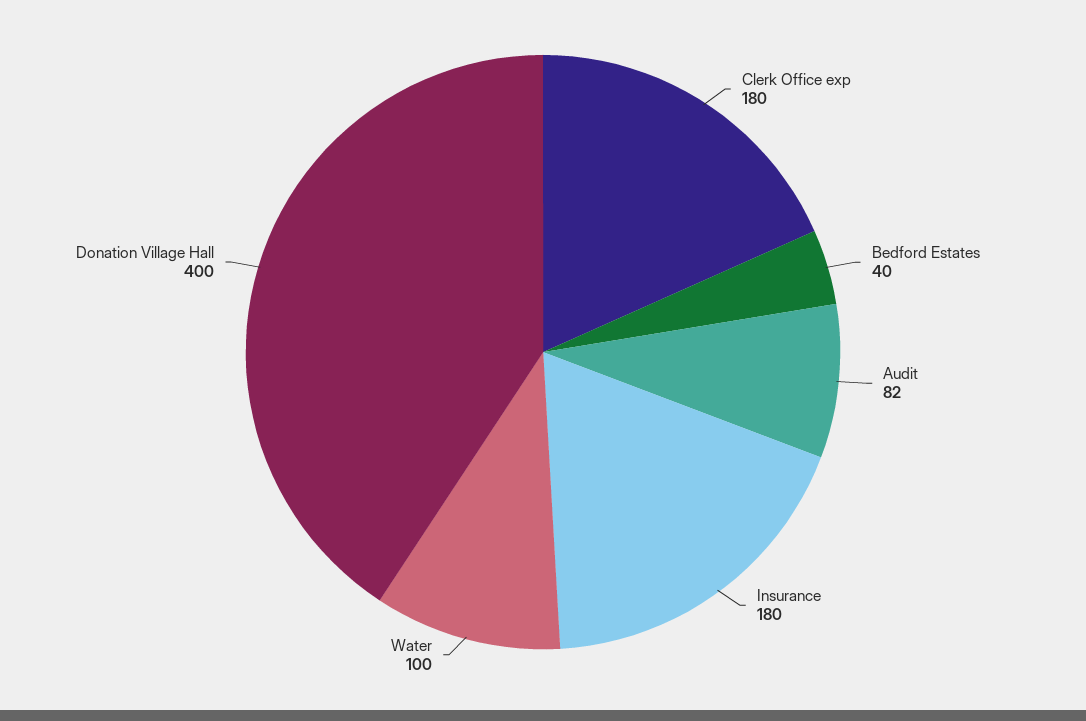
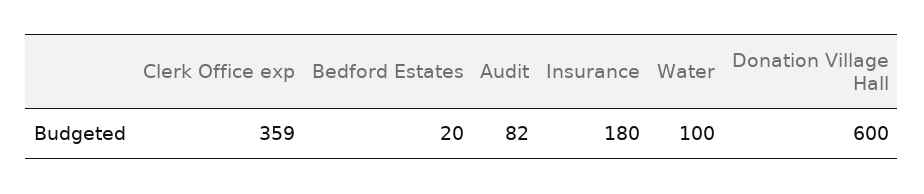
  {
-   "Clerk Office exp": 180,
+   "Clerk Office exp": 359,
-   "Bedford Estates": 40,
+   "Bedford Estates": 20,
    "Audit": 82,
    "Insurance": 180,
    "Water": 100,
-   "Donation Village Hall": 400
+   "Donation Village Hall": 600
  }

